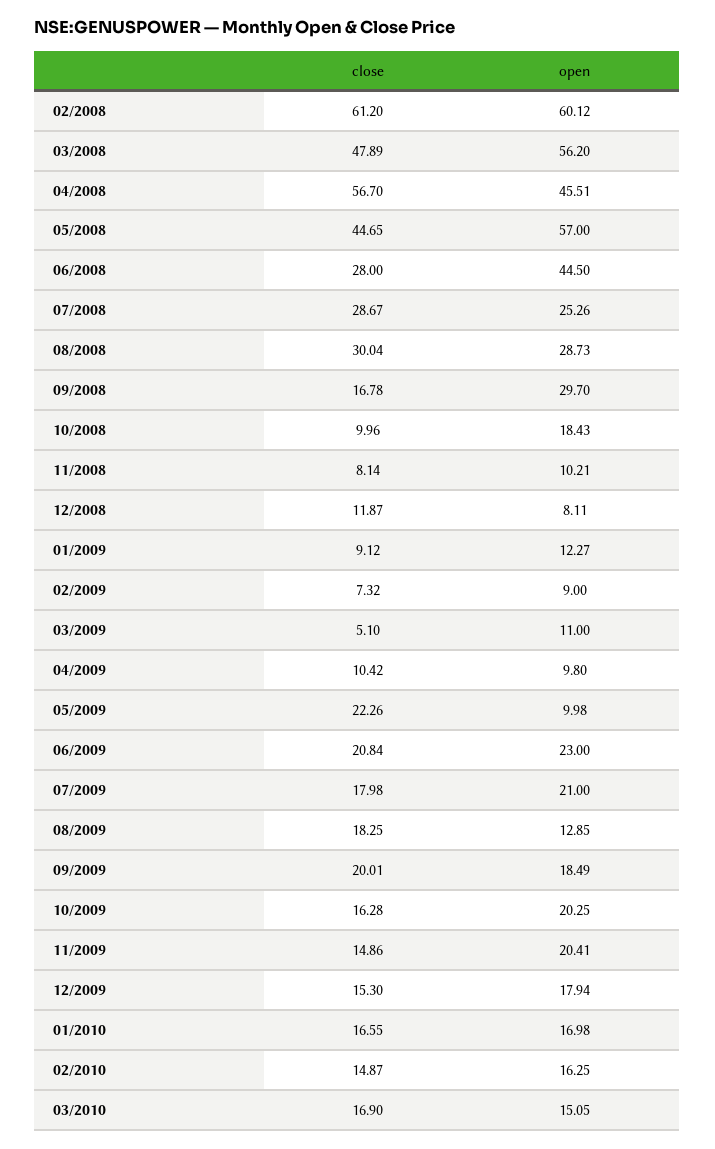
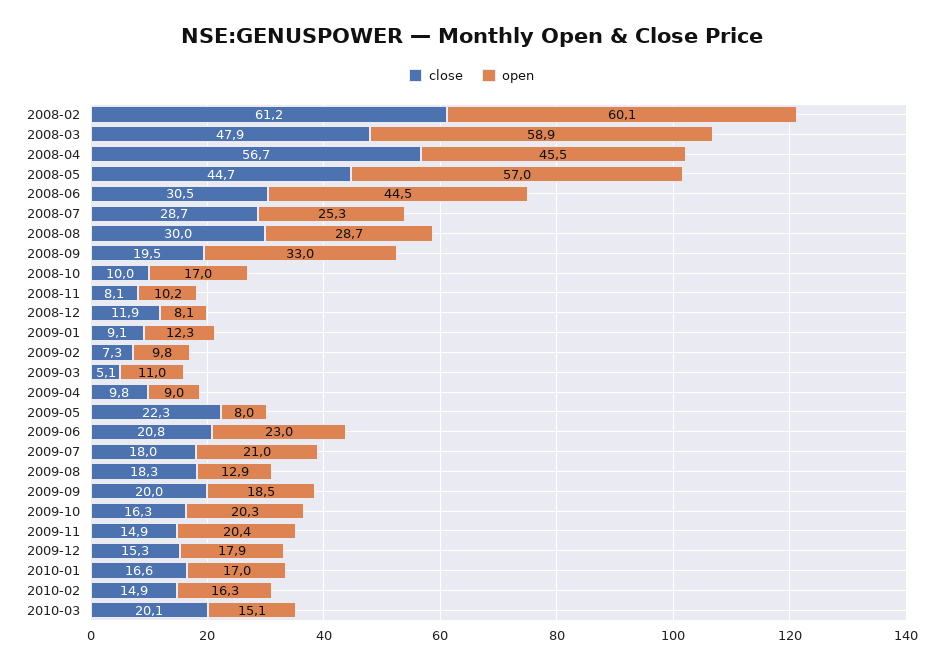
  {
    "close": {
      "02/2008": 61.2,
      "03/2008": 47.89,
      "04/2008": 56.7,
      "05/2008": 44.65,
-     "06/2008": 28,
+     "06/2008": 30.5,
      "07/2008": 28.67,
      "08/2008": 30.04,
-     "09/2008": 16.78,
+     "09/2008": 19.5,
      "10/2008": 9.96,
      "11/2008": 8.14,
      "12/2008": 11.87,
      "01/2009": 9.12,
      "02/2009": 7.32,
      "03/2009": 5.1,
-     "04/2009": 10.42,
+     "04/2009": 9.8,
      "05/2009": 22.26,
      "06/2009": 20.84,
      "07/2009": 17.98,
      "08/2009": 18.25,
      "09/2009": 20.01,
      "10/2009": 16.28,
      "11/2009": 14.86,
      "12/2009": 15.3,
      "01/2010": 16.55,
      "02/2010": 14.87,
-     "03/2010": 16.9
+     "03/2010": 20.1
    },
    "open": {
      "02/2008": 60.12,
-     "03/2008": 56.2,
+     "03/2008": 58.9,
      "04/2008": 45.51,
      "05/2008": 57,
      "06/2008": 44.5,
      "07/2008": 25.26,
      "08/2008": 28.73,
-     "09/2008": 29.7,
+     "09/2008": 33,
-     "10/2008": 18.43,
+     "10/2008": 17,
      "11/2008": 10.21,
      "12/2008": 8.11,
      "01/2009": 12.27,
-     "02/2009": 9,
+     "02/2009": 9.8,
      "03/2009": 11,
-     "04/2009": 9.8,
+     "04/2009": 9,
-     "05/2009": 9.98,
+     "05/2009": 8,
      "06/2009": 23,
      "07/2009": 21,
      "08/2009": 12.85,
      "09/2009": 18.49,
      "10/2009": 20.25,
      "11/2009": 20.41,
      "12/2009": 17.94,
      "01/2010": 16.98,
      "02/2010": 16.25,
      "03/2010": 15.05
    }
  }

